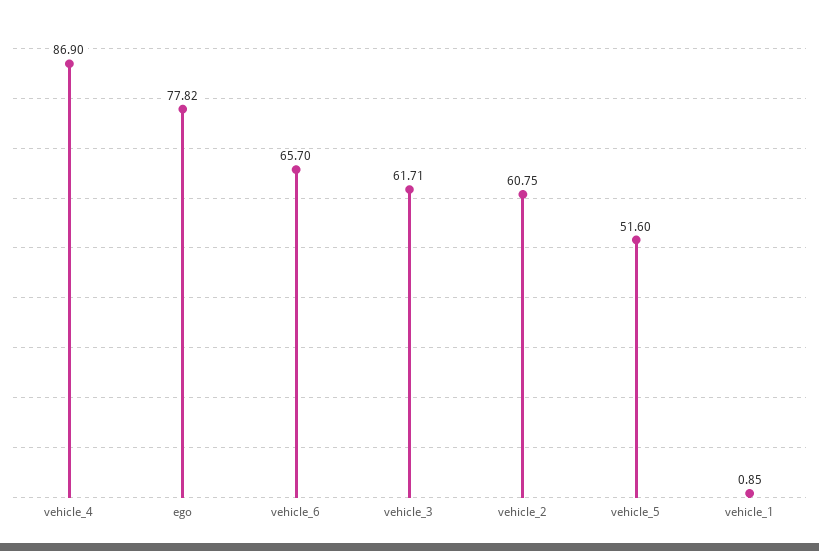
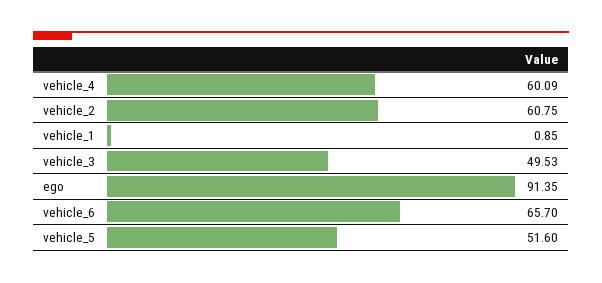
  {
-   "vehicle_4": 86.9,
+   "vehicle_4": 60.09,
-   "ego": 77.82,
+   "ego": 91.35,
    "vehicle_6": 65.7,
-   "vehicle_3": 61.71,
+   "vehicle_3": 49.53,
    "vehicle_2": 60.75,
    "vehicle_5": 51.6,
    "vehicle_1": 0.85
  }

